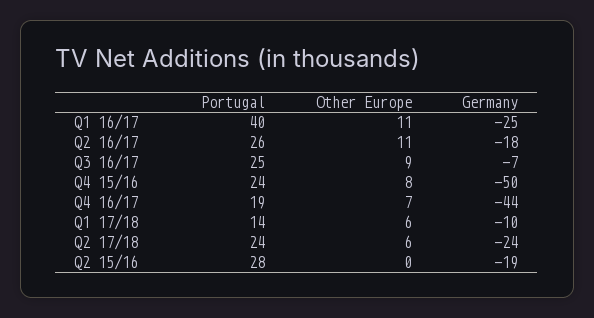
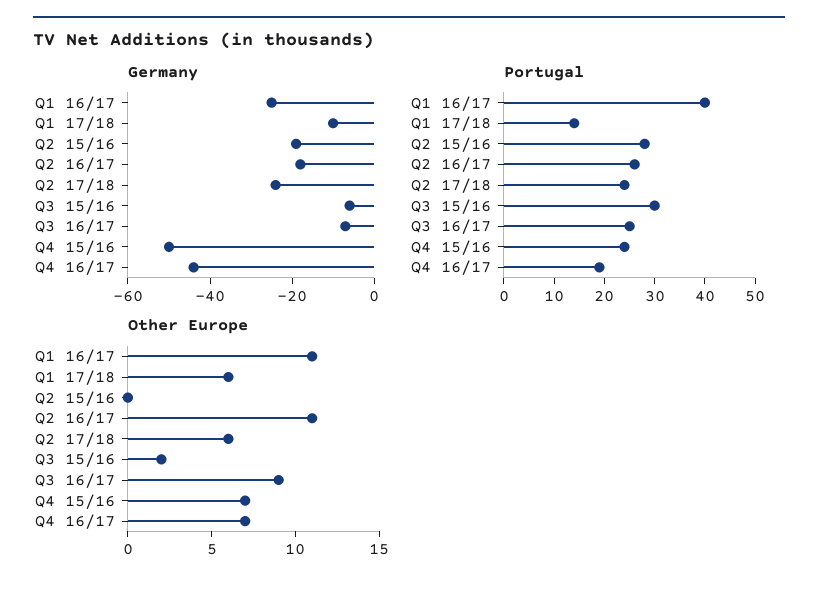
  {
    "Portugal": {
      "Q1 16/17": 40,
      "Q2 16/17": 26,
      "Q3 16/17": 25,
      "Q4 15/16": 24,
      "Q4 16/17": 19,
      "Q1 17/18": 14,
      "Q2 17/18": 24,
-     "Q2 15/16": 28
+     "Q2 15/16": 28,
+     "Q3 15/16": 30
    },
    "Other Europe": {
      "Q1 16/17": 11,
      "Q2 16/17": 11,
      "Q3 16/17": 9,
-     "Q4 15/16": 8,
+     "Q4 15/16": 7,
      "Q4 16/17": 7,
      "Q1 17/18": 6,
      "Q2 17/18": 6,
-     "Q2 15/16": 0
+     "Q2 15/16": 0,
+     "Q3 15/16": 2
    },
    "Germany": {
      "Q1 16/17": -25,
      "Q2 16/17": -18,
      "Q3 16/17": -7,
      "Q4 15/16": -50,
      "Q4 16/17": -44,
      "Q1 17/18": -10,
      "Q2 17/18": -24,
-     "Q2 15/16": -19
+     "Q2 15/16": -19,
+     "Q3 15/16": -5
    }
  }

